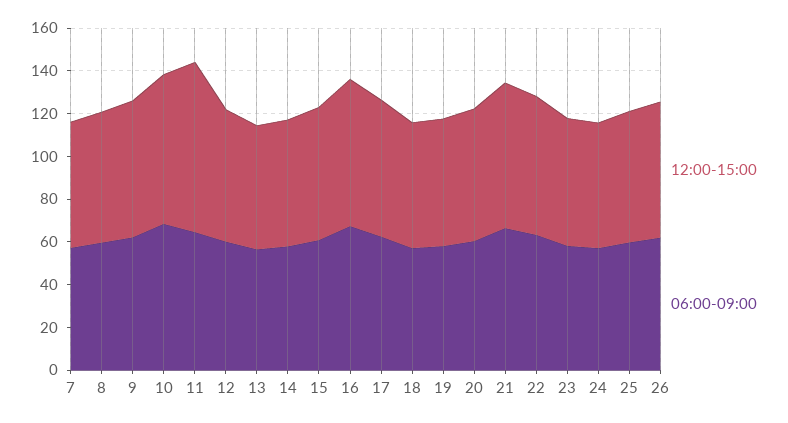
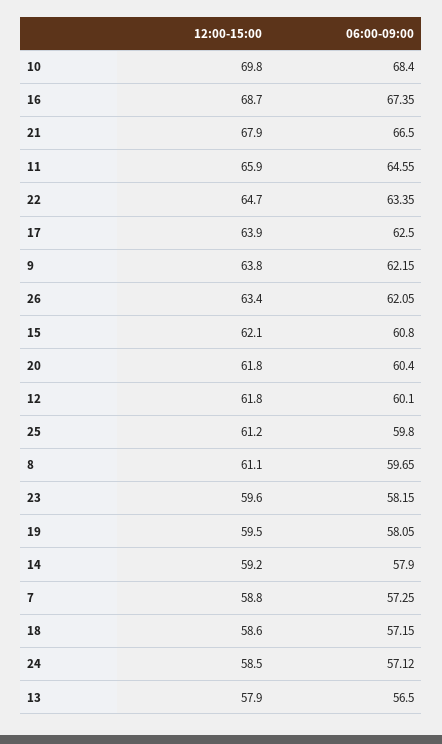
  {
    "12:00-15:00": {
      "7": 58.8,
      "8": 61.1,
      "9": 63.8,
      "10": 69.8,
-     "11": 80,
+     "11": 65.9,
      "12": 61.8,
      "13": 57.9,
      "14": 59.2,
      "15": 62.1,
      "16": 68.7,
      "17": 63.9,
      "18": 58.6,
      "19": 59.5,
      "20": 61.8,
      "21": 67.9,
      "22": 64.7,
      "23": 59.6,
      "24": 58.5,
      "25": 61.2,
      "26": 63.4
    },
    "06:00-09:00": {
      "7": 57.25,
      "8": 59.65,
      "9": 62.15,
      "10": 68.4,
      "11": 64.55,
      "12": 60.1,
      "13": 56.5,
      "14": 57.9,
      "15": 60.8,
      "16": 67.35,
      "17": 62.5,
      "18": 57.15,
      "19": 58.05,
      "20": 60.4,
      "21": 66.5,
      "22": 63.35,
      "23": 58.15,
      "24": 57.12,
      "25": 59.8,
      "26": 62.05
    }
  }

